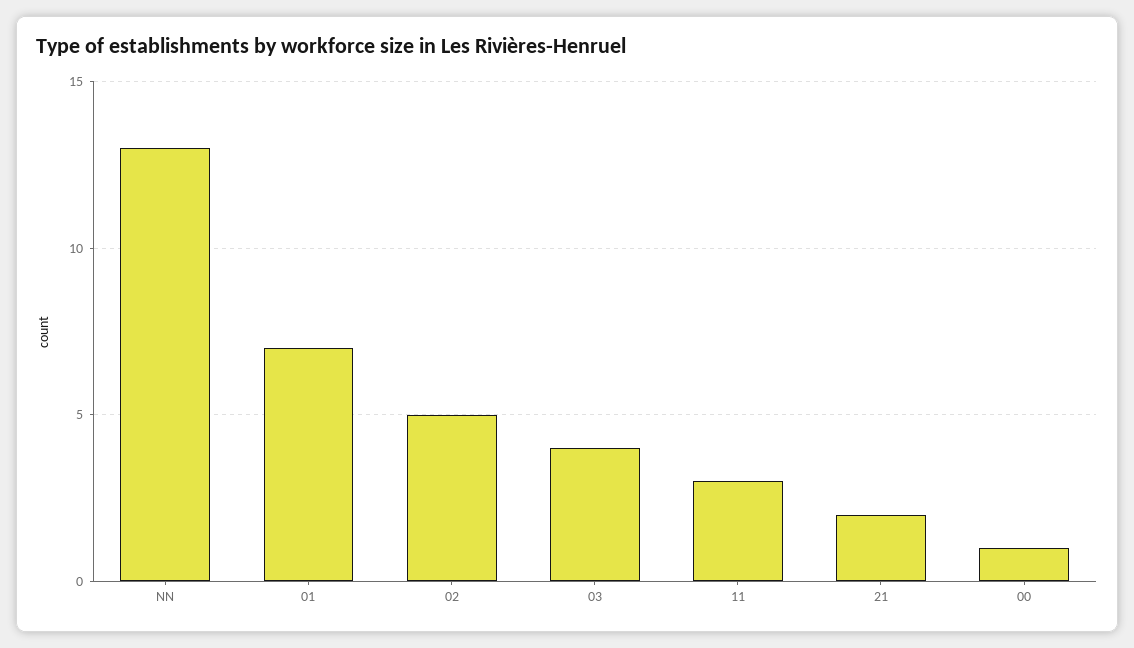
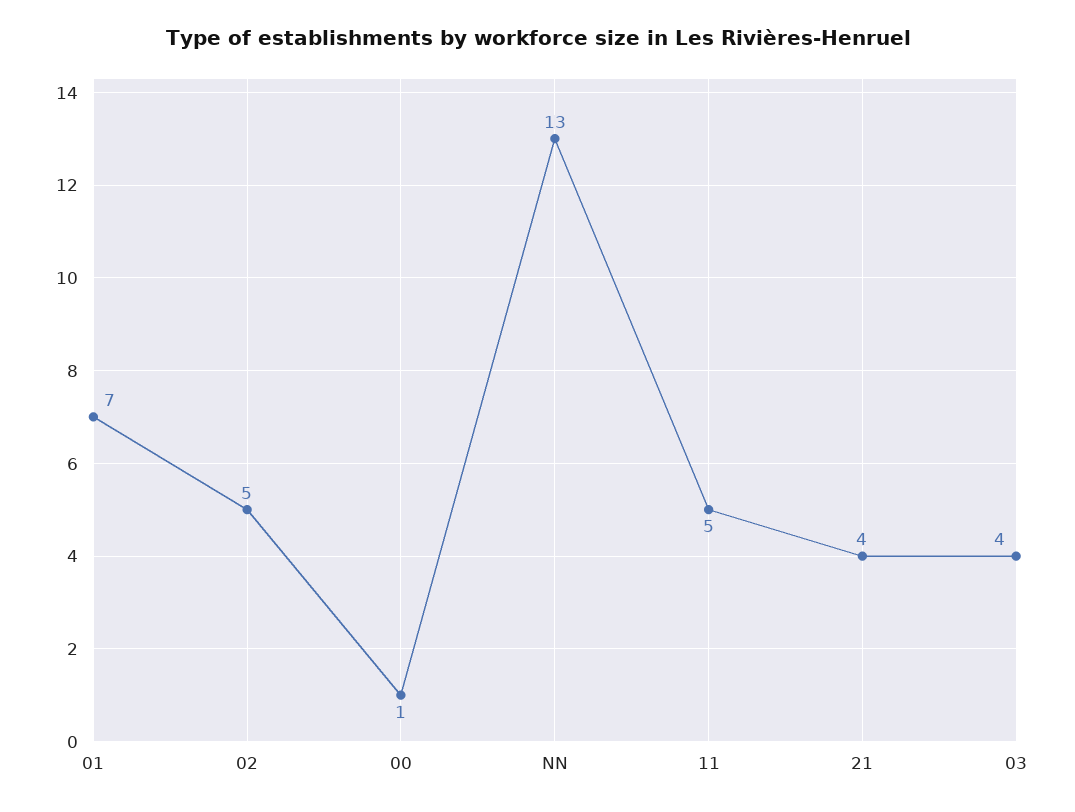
  {
    "NN": 13,
    "01": 7,
    "02": 5,
    "03": 4,
-   "11": 3,
+   "11": 5,
-   "21": 2,
+   "21": 4,
    "00": 1
  }

